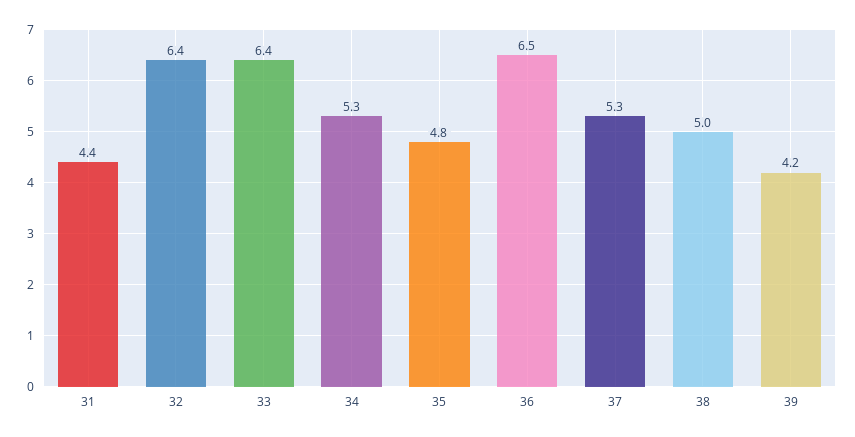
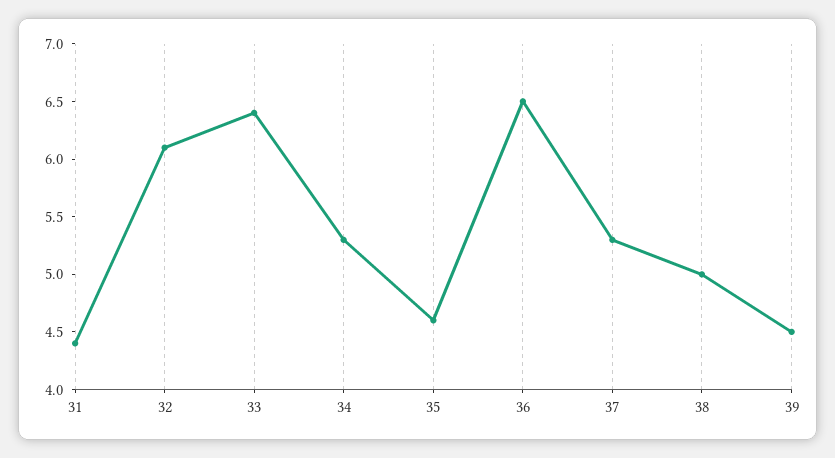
  {
    "31": 4.4,
-   "32": 6.4,
+   "32": 6.1,
    "33": 6.4,
    "34": 5.3,
-   "35": 4.8,
+   "35": 4.6,
    "36": 6.5,
    "37": 5.3,
    "38": 5,
-   "39": 4.2
+   "39": 4.5
  }

